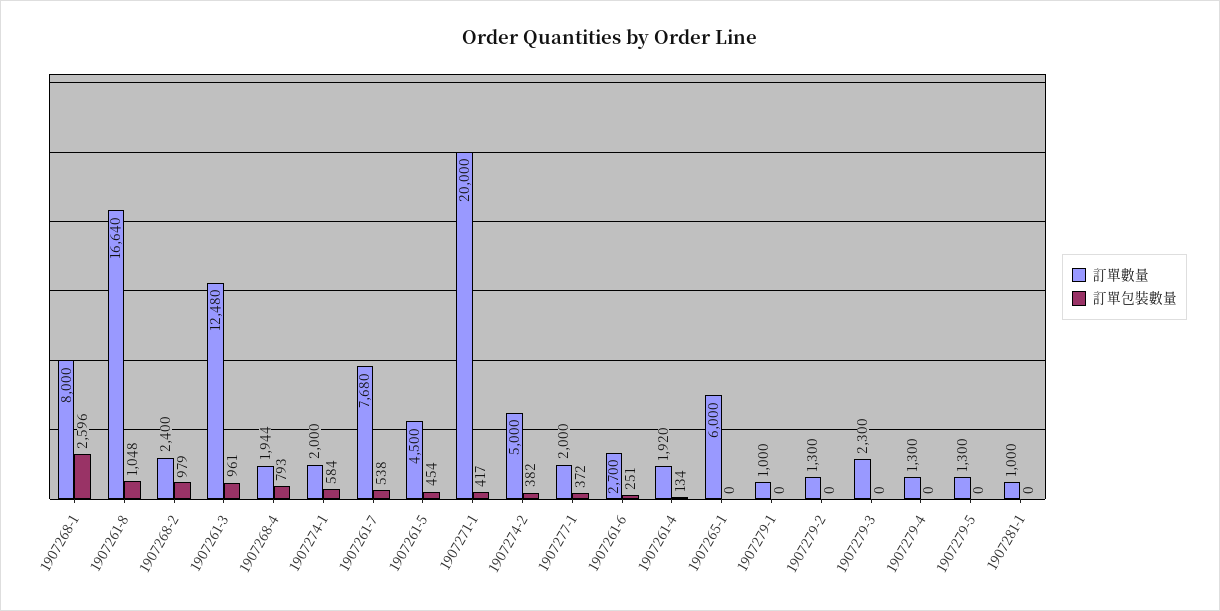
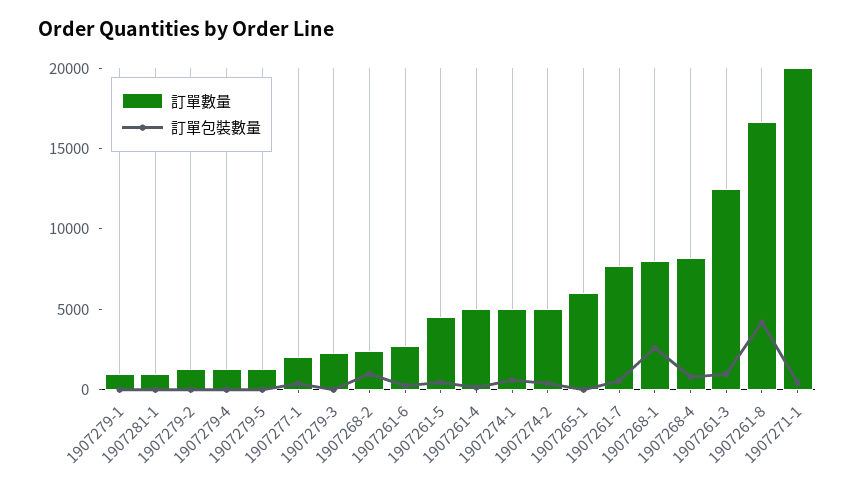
  {
    "訂單數量": {
      "1907268-1": 8000,
      "1907261-8": 16640,
      "1907268-2": 2400,
      "1907261-3": 12480,
-     "1907268-4": 1944,
+     "1907268-4": 8000,
-     "1907274-1": 2000,
+     "1907274-1": 5000,
      "1907261-7": 7680,
      "1907261-5": 4500,
      "1907271-1": 20000,
      "1907274-2": 5000,
      "1907277-1": 2000,
      "1907261-6": 2700,
-     "1907261-4": 1920,
+     "1907261-4": 5000,
      "1907265-1": 6000,
      "1907279-1": 1000,
      "1907279-2": 1300,
      "1907279-3": 2300,
      "1907279-4": 1300,
      "1907279-5": 1300,
      "1907281-1": 1000
    },
    "訂單包裝數量": {
      "1907268-1": 2596,
-     "1907261-8": 1048,
+     "1907261-8": 4000,
      "1907268-2": 979,
      "1907261-3": 961,
      "1907268-4": 793,
      "1907274-1": 584,
      "1907261-7": 538,
      "1907261-5": 454,
      "1907271-1": 417,
      "1907274-2": 382,
      "1907277-1": 372,
      "1907261-6": 251,
      "1907261-4": 134,
      "1907265-1": 0,
      "1907279-1": 0,
      "1907279-2": 0,
      "1907279-3": 0,
      "1907279-4": 0,
      "1907279-5": 0,
      "1907281-1": 0
    }
  }

